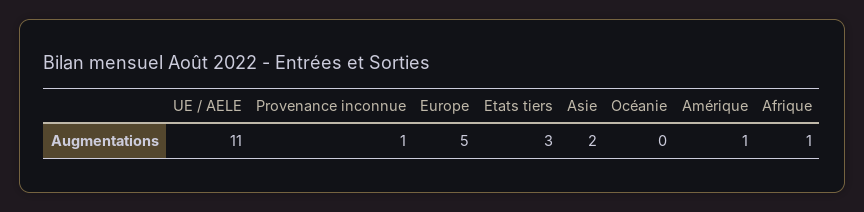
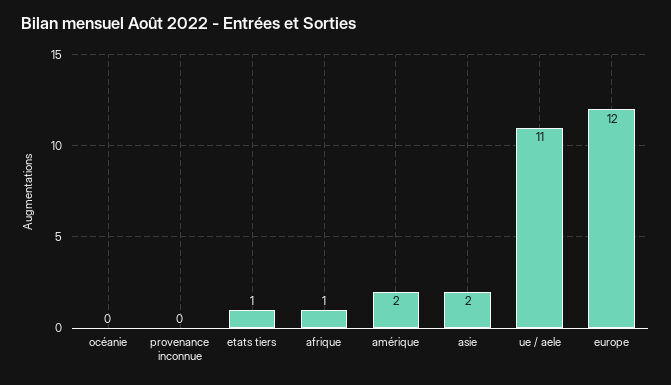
  {
    "UE / AELE": 11,
-   "Provenance inconnue": 1,
+   "Provenance inconnue": 0,
-   "Europe": 5,
+   "Europe": 12,
-   "Etats tiers": 3,
+   "Etats tiers": 1,
    "Asie": 2,
    "Océanie": 0,
-   "Amérique": 1,
+   "Amérique": 2,
    "Afrique": 1
  }

